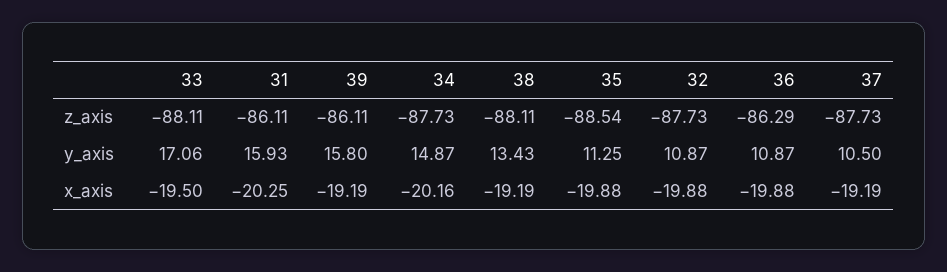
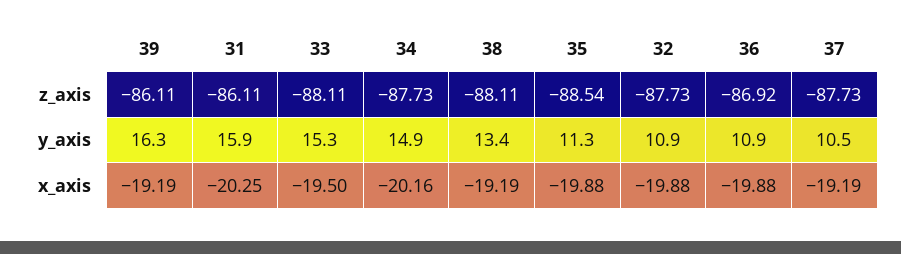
  {
    "33": {
      "z_axis": -88.11,
-     "y_axis": 17.06,
+     "y_axis": 15.3,
      "x_axis": -19.5
    },
    "31": {
      "z_axis": -86.11,
      "y_axis": 15.93,
      "x_axis": -20.25
    },
    "39": {
      "z_axis": -86.11,
-     "y_axis": 15.8,
+     "y_axis": 16.3,
      "x_axis": -19.19
    },
    "34": {
      "z_axis": -87.73,
      "y_axis": 14.87,
      "x_axis": -20.16
    },
    "38": {
      "z_axis": -88.11,
      "y_axis": 13.43,
      "x_axis": -19.19
    },
    "35": {
      "z_axis": -88.54,
      "y_axis": 11.25,
      "x_axis": -19.88
    },
    "32": {
      "z_axis": -87.73,
      "y_axis": 10.87,
      "x_axis": -19.88
    },
    "36": {
-     "z_axis": -86.29,
+     "z_axis": -86.92,
      "y_axis": 10.87,
      "x_axis": -19.88
    },
    "37": {
      "z_axis": -87.73,
      "y_axis": 10.5,
      "x_axis": -19.19
    }
  }

